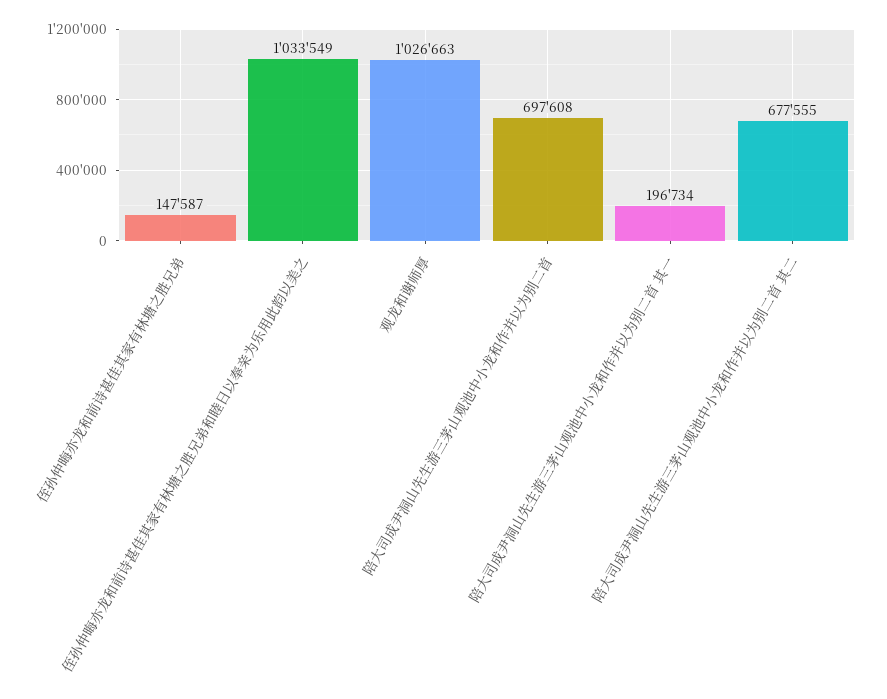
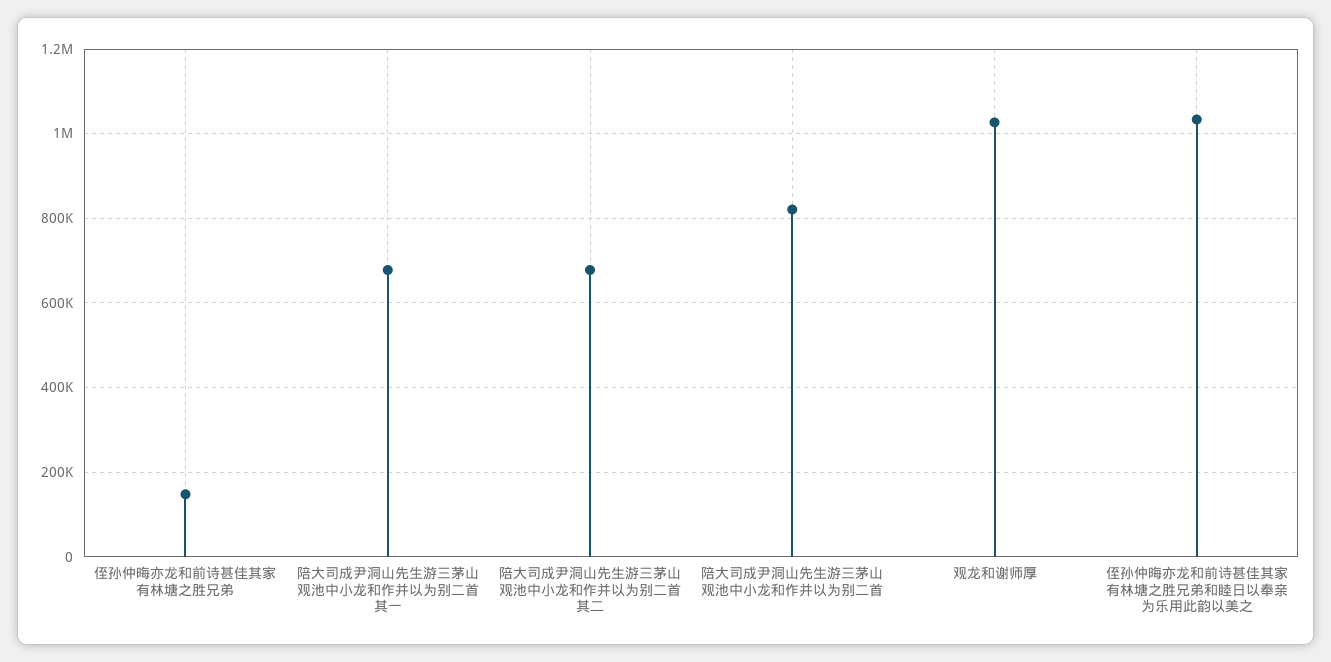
  {
    "侄孙仲晦亦龙和前诗甚佳其家有林塘之胜兄弟": 147587,
    "侄孙仲晦亦龙和前诗甚佳其家有林塘之胜兄弟和睦日以奉亲为乐用此韵以美之": 1033549,
    "观龙和谢师厚": 1026663,
-   "陪大司成尹洞山先生游三茅山观池中小龙和作并以为别二首": 697608,
+   "陪大司成尹洞山先生游三茅山观池中小龙和作并以为别二首": 820000,
-   "陪大司成尹洞山先生游三茅山观池中小龙和作并以为别二首 其一": 196734,
+   "陪大司成尹洞山先生游三茅山观池中小龙和作并以为别二首 其一": 680000,
    "陪大司成尹洞山先生游三茅山观池中小龙和作并以为别二首 其二": 677555
  }

